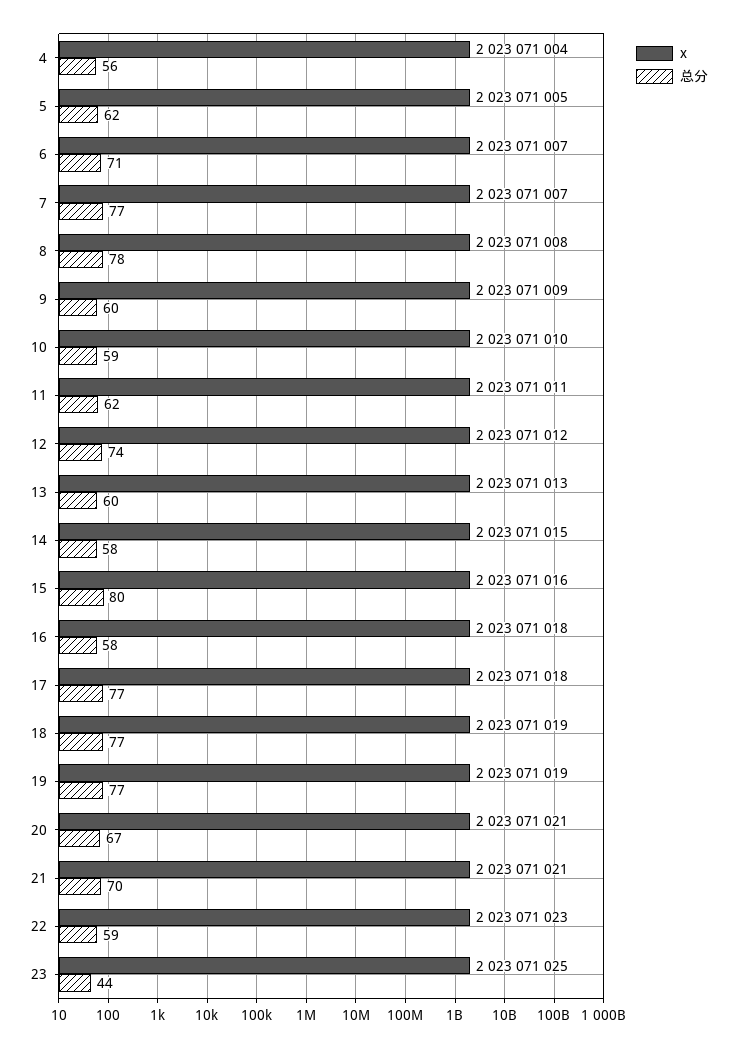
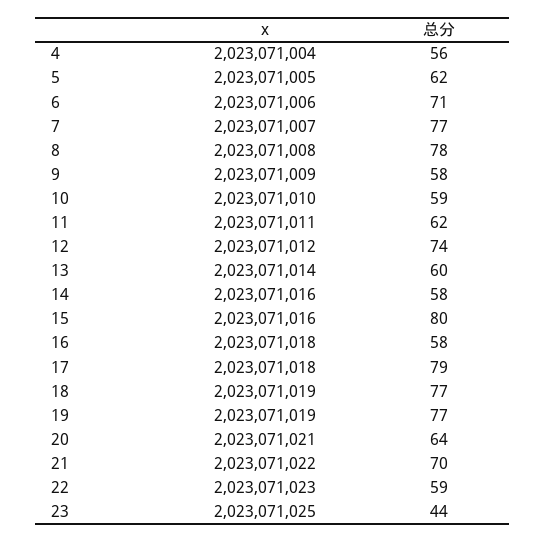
  {
    "x": {
      "4": 2023071004,
      "5": 2023071005,
-     "6": 2023071007,
+     "6": 2023071006,
      "7": 2023071007,
      "8": 2023071008,
      "9": 2023071009,
      "10": 2023071010,
      "11": 2023071011,
      "12": 2023071012,
-     "13": 2023071013,
+     "13": 2023071014,
-     "14": 2023071015,
+     "14": 2023071016,
      "15": 2023071016,
      "16": 2023071018,
      "17": 2023071018,
      "18": 2023071019,
      "19": 2023071019,
      "20": 2023071021,
-     "21": 2023071021,
+     "21": 2023071022,
      "22": 2023071023,
      "23": 2023071025
    },
    "总分": {
      "4": 56,
      "5": 62,
      "6": 71,
      "7": 77,
      "8": 78,
-     "9": 60,
+     "9": 58,
      "10": 59,
      "11": 62,
      "12": 74,
      "13": 60,
      "14": 58,
      "15": 80,
      "16": 58,
-     "17": 77,
+     "17": 79,
      "18": 77,
      "19": 77,
-     "20": 67,
+     "20": 64,
      "21": 70,
      "22": 59,
      "23": 44
    }
  }

